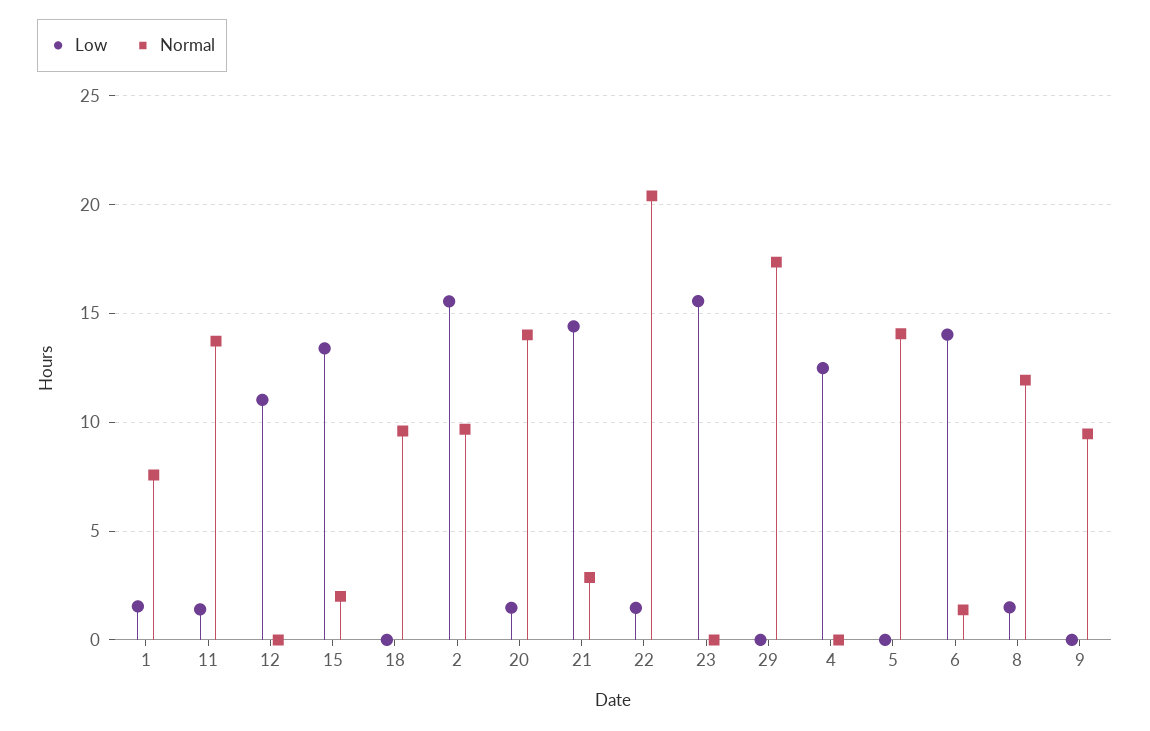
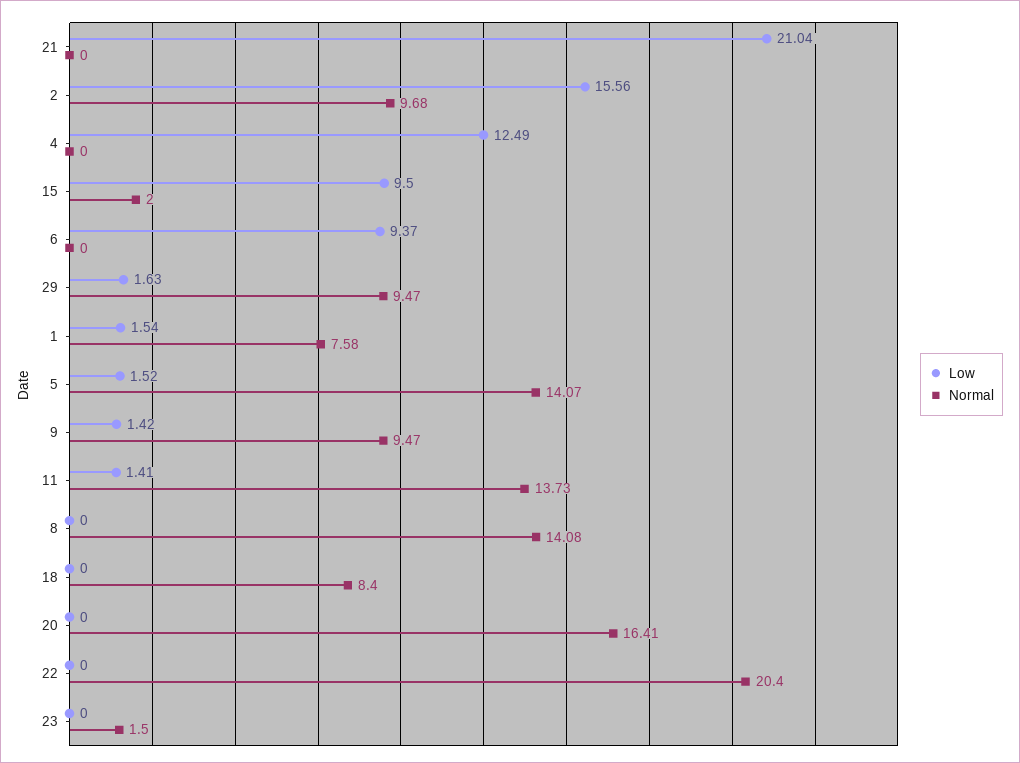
  {
    "Low": {
      "1": 1.54,
      "11": 1.41,
-     "12": 11,
-     "15": 13.5,
+     "15": 9.5,
      "18": 0,
      "2": 15.56,
-     "20": 1.5,
+     "20": 0,
-     "21": 14.5,
+     "21": 21.04,
-     "22": 1.5,
+     "22": 0,
-     "23": 15.5,
+     "23": 0,
-     "29": 0,
+     "29": 1.63,
      "4": 12.49,
-     "5": 0,
+     "5": 1.52,
-     "6": 14,
+     "6": 9.37,
-     "8": 1.5,
+     "8": 0,
-     "9": 0
+     "9": 1.42
    },
    "Normal": {
      "1": 7.58,
      "11": 13.73,
-     "12": 0,
      "15": 2,
-     "18": 9.5,
+     "18": 8.4,
      "2": 9.68,
-     "20": 14,
+     "20": 16.41,
-     "21": 3,
+     "21": 0,
      "22": 20.4,
-     "23": 0,
+     "23": 1.5,
-     "29": 17.5,
+     "29": 9.47,
      "4": 0,
      "5": 14.07,
-     "6": 1.5,
+     "6": 0,
-     "8": 12,
+     "8": 14.08,
      "9": 9.47
    }
  }

